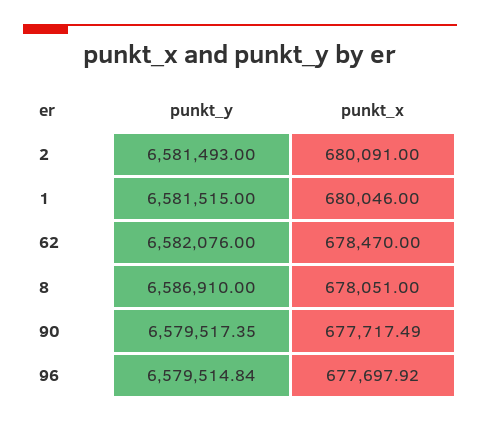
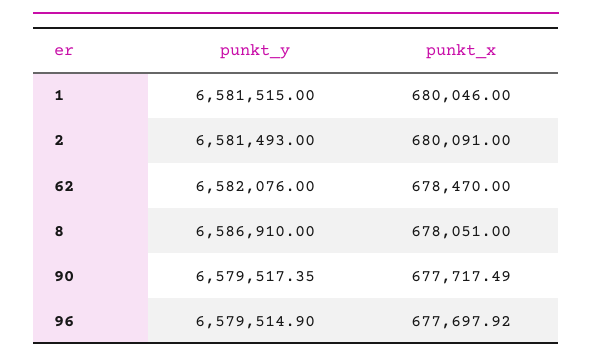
  {
    "punkt_y": {
      "2": 6581493,
      "1": 6581515,
      "62": 6582076,
      "8": 6586910,
      "90": 6579517.35,
-     "96": 6579514.84
+     "96": 6579514.9
    },
    "punkt_x": {
      "2": 680091,
      "1": 680046,
      "62": 678470,
      "8": 678051,
      "90": 677717.49,
      "96": 677697.92
    }
  }

